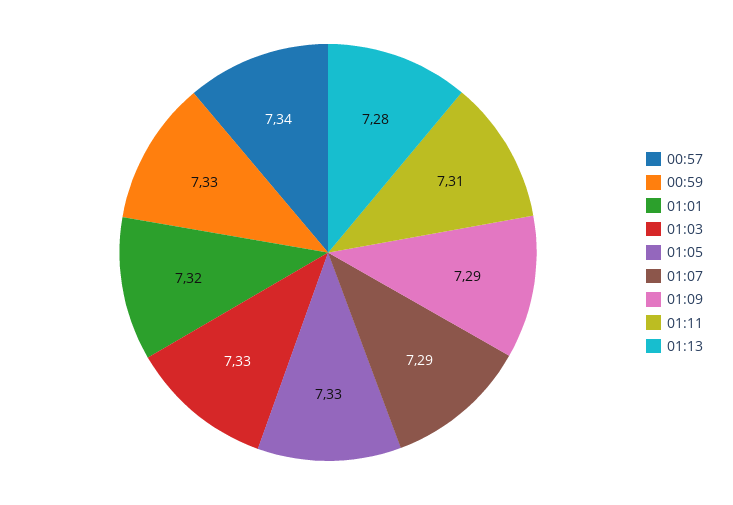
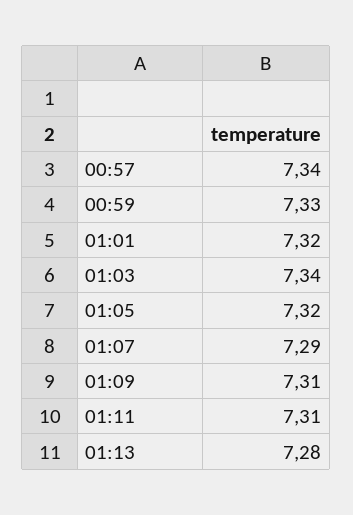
  {
    "00:57": 7.34,
    "00:59": 7.33,
    "01:01": 7.32,
-   "01:03": 7.33,
+   "01:03": 7.34,
-   "01:05": 7.33,
+   "01:05": 7.32,
    "01:07": 7.29,
-   "01:09": 7.29,
+   "01:09": 7.31,
    "01:11": 7.31,
    "01:13": 7.28
  }

